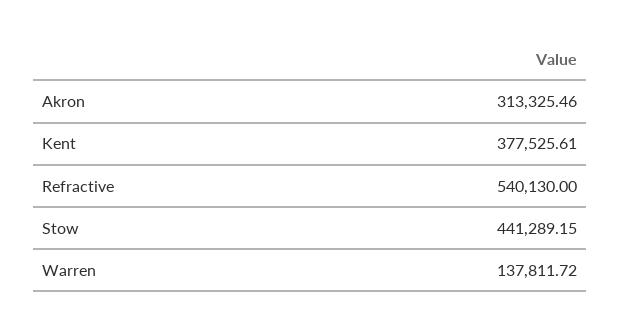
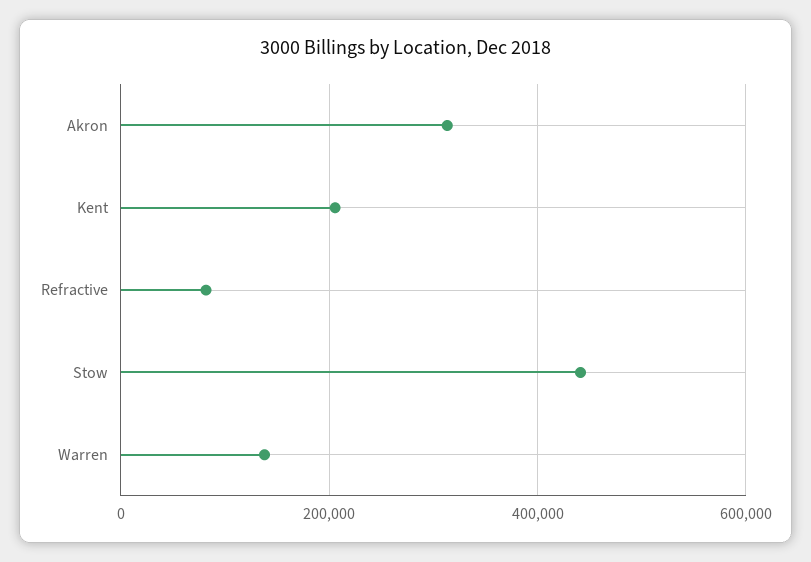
  {
    "Akron": 313325.46,
-   "Kent": 377525.61,
+   "Kent": 200000,
-   "Refractive": 540130,
+   "Refractive": 80000,
    "Stow": 441289.15,
    "Warren": 137811.72
  }

